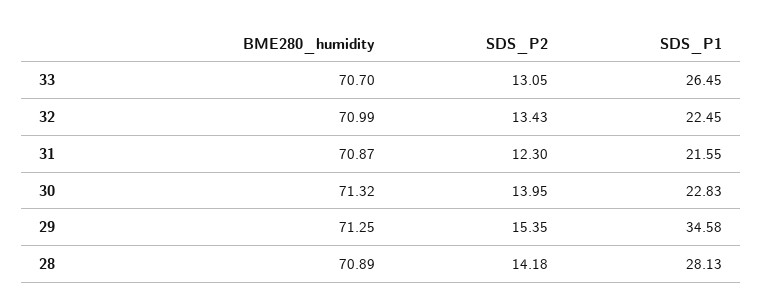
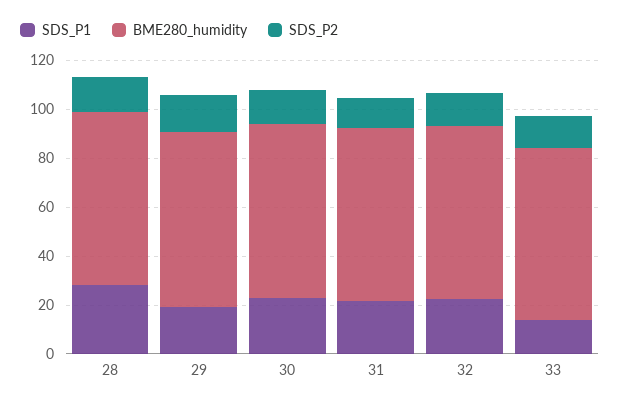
  {
    "BME280_humidity": {
      "33": 70.7,
      "32": 70.99,
      "31": 70.87,
      "30": 71.32,
      "29": 71.25,
      "28": 70.89
    },
    "SDS_P2": {
      "33": 13.05,
      "32": 13.43,
      "31": 12.3,
      "30": 13.95,
      "29": 15.35,
      "28": 14.18
    },
    "SDS_P1": {
-     "33": 26.45,
+     "33": 15,
      "32": 22.45,
      "31": 21.55,
      "30": 22.83,
-     "29": 34.58,
+     "29": 20,
      "28": 28.13
    }
  }

